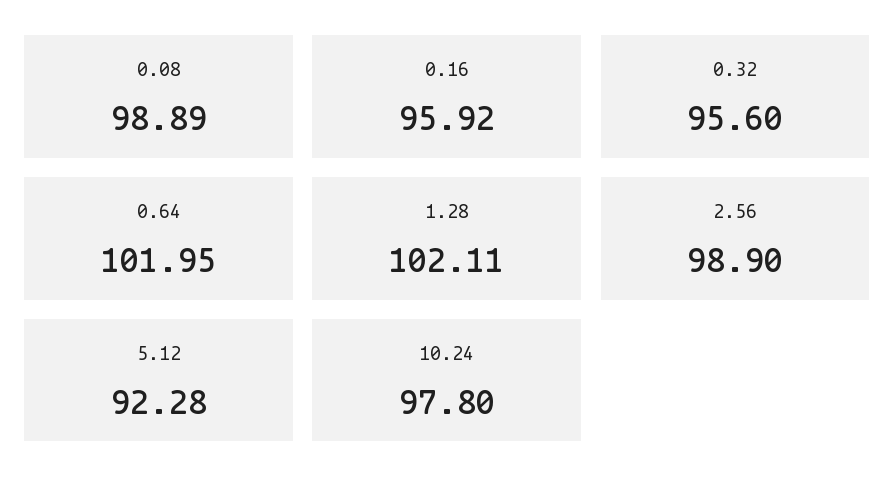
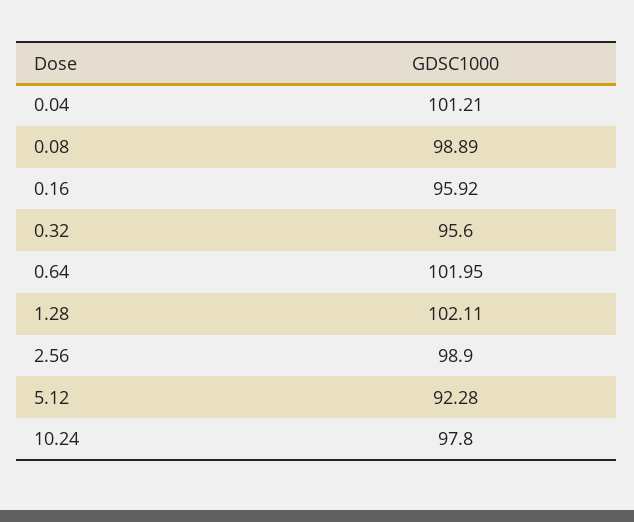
  {
    "0.08": 98.89,
    "0.16": 95.92,
    "0.32": 95.6,
    "0.64": 101.95,
    "1.28": 102.11,
    "2.56": 98.9,
    "5.12": 92.28,
-   "10.24": 97.8
+   "10.24": 97.8,
+   "0.04": 101.21
  }

